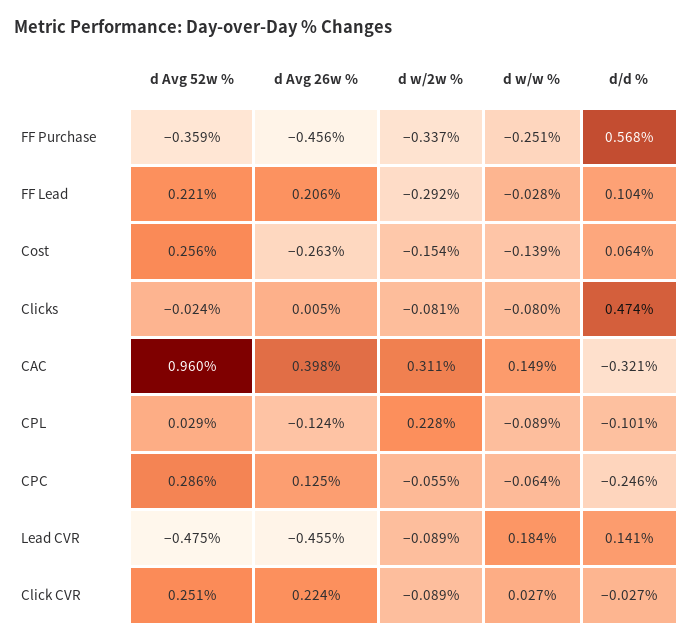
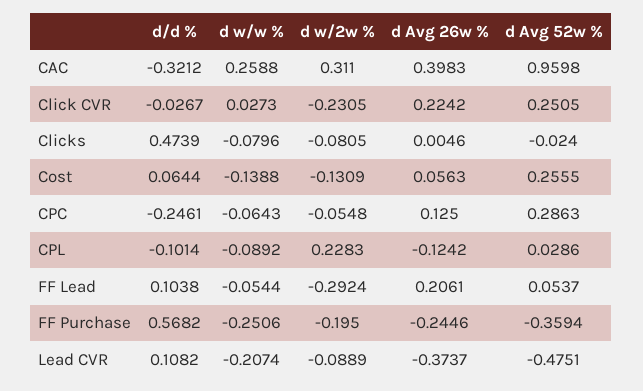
  {
    "d Avg 52w %": {
      "FF Purchase": -0.3594,
-     "FF Lead": 0.221,
+     "FF Lead": 0.0537,
      "Cost": 0.2555,
      "Clicks": -0.024,
      "CAC": 0.9598,
      "CPL": 0.0286,
      "CPC": 0.2863,
      "Lead CVR": -0.4751,
      "Click CVR": 0.2505
    },
    "d Avg 26w %": {
-     "FF Purchase": -0.456,
+     "FF Purchase": -0.2446,
      "FF Lead": 0.2061,
-     "Cost": -0.263,
+     "Cost": 0.0563,
      "Clicks": 0.0046,
      "CAC": 0.3983,
      "CPL": -0.1242,
      "CPC": 0.125,
-     "Lead CVR": -0.455,
+     "Lead CVR": -0.3737,
      "Click CVR": 0.2242
    },
    "d w/2w %": {
-     "FF Purchase": -0.337,
+     "FF Purchase": -0.195,
      "FF Lead": -0.2924,
-     "Cost": -0.154,
+     "Cost": -0.1309,
      "Clicks": -0.0805,
      "CAC": 0.311,
      "CPL": 0.2283,
      "CPC": -0.0548,
      "Lead CVR": -0.0889,
-     "Click CVR": -0.089
+     "Click CVR": -0.2305
    },
    "d w/w %": {
      "FF Purchase": -0.2506,
-     "FF Lead": -0.028,
+     "FF Lead": -0.0544,
      "Cost": -0.1388,
      "Clicks": -0.0796,
-     "CAC": 0.149,
+     "CAC": 0.2588,
      "CPL": -0.0892,
      "CPC": -0.0643,
-     "Lead CVR": 0.184,
+     "Lead CVR": -0.2074,
      "Click CVR": 0.0273
    },
    "d/d %": {
      "FF Purchase": 0.5682,
      "FF Lead": 0.1038,
      "Cost": 0.0644,
      "Clicks": 0.4739,
      "CAC": -0.3212,
      "CPL": -0.1014,
      "CPC": -0.2461,
-     "Lead CVR": 0.141,
+     "Lead CVR": 0.1082,
      "Click CVR": -0.0267
    }
  }

